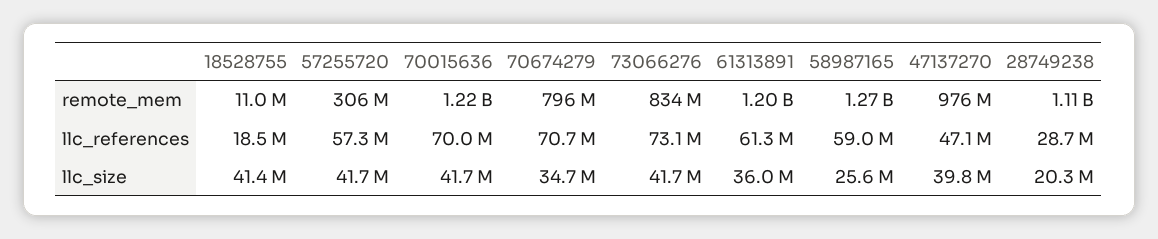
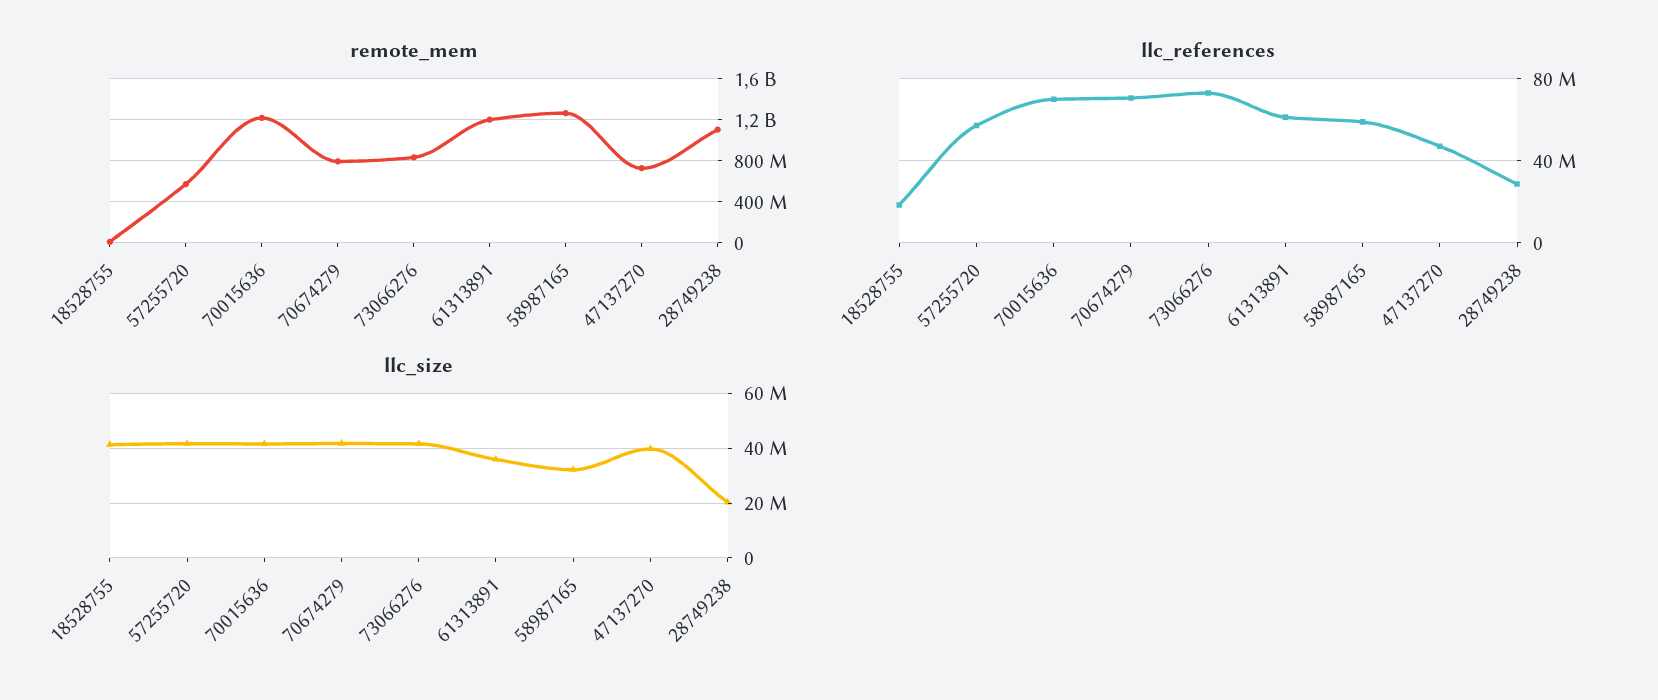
  {
    "remote_mem": {
      "18528755": 11000000,
-     "57255720": 306000000,
+     "57255720": 600000000,
      "70015636": 1220000000,
      "70674279": 796000000,
      "73066276": 834000000,
      "61313891": 1200000000,
      "58987165": 1270000000,
-     "47137270": 976000000,
+     "47137270": 700000000,
      "28749238": 1110000000
    },
    "llc_references": {
      "18528755": 18500000,
      "57255720": 57300000,
      "70015636": 70000000,
      "70674279": 70700000,
      "73066276": 73100000,
      "61313891": 61300000,
      "58987165": 59000000,
      "47137270": 47100000,
      "28749238": 28700000
    },
    "llc_size": {
      "18528755": 41400000,
      "57255720": 41700000,
      "70015636": 41700000,
-     "70674279": 34700000,
+     "70674279": 42500000,
      "73066276": 41700000,
      "61313891": 36000000,
-     "58987165": 25600000,
+     "58987165": 32500000,
      "47137270": 39800000,
      "28749238": 20300000
    }
  }

